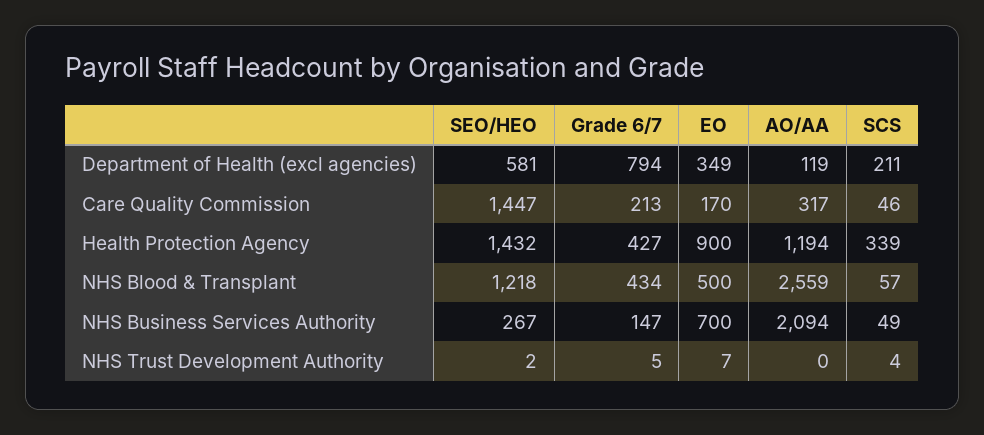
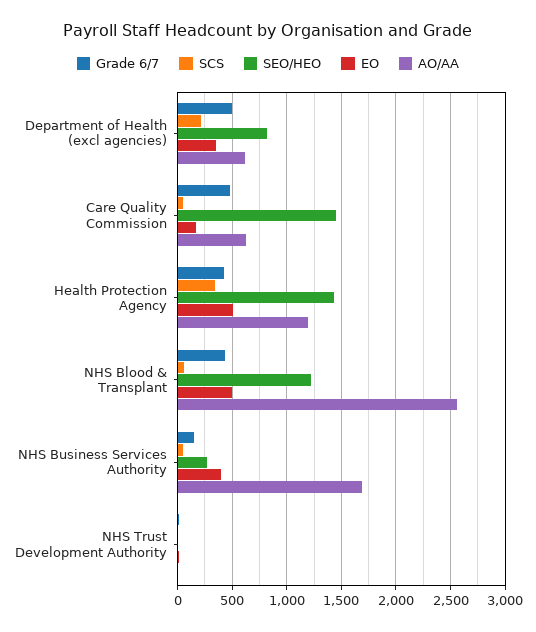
  {
    "SEO/HEO": {
-     "Department of Health (excl agencies)": 581,
+     "Department of Health (excl agencies)": 800,
      "Care Quality Commission": 1447,
      "Health Protection Agency": 1432,
      "NHS Blood & Transplant": 1218,
      "NHS Business Services Authority": 267,
      "NHS Trust Development Authority": 2
    },
    "Grade 6/7": {
-     "Department of Health (excl agencies)": 794,
+     "Department of Health (excl agencies)": 500,
-     "Care Quality Commission": 213,
+     "Care Quality Commission": 500,
      "Health Protection Agency": 427,
      "NHS Blood & Transplant": 434,
      "NHS Business Services Authority": 147,
      "NHS Trust Development Authority": 5
    },
    "EO": {
      "Department of Health (excl agencies)": 349,
      "Care Quality Commission": 170,
-     "Health Protection Agency": 900,
+     "Health Protection Agency": 500,
      "NHS Blood & Transplant": 500,
-     "NHS Business Services Authority": 700,
+     "NHS Business Services Authority": 400,
      "NHS Trust Development Authority": 7
    },
    "AO/AA": {
-     "Department of Health (excl agencies)": 119,
+     "Department of Health (excl agencies)": 600,
-     "Care Quality Commission": 317,
+     "Care Quality Commission": 600,
      "Health Protection Agency": 1194,
      "NHS Blood & Transplant": 2559,
-     "NHS Business Services Authority": 2094,
+     "NHS Business Services Authority": 1700,
      "NHS Trust Development Authority": 0
    },
    "SCS": {
      "Department of Health (excl agencies)": 211,
      "Care Quality Commission": 46,
      "Health Protection Agency": 339,
      "NHS Blood & Transplant": 57,
      "NHS Business Services Authority": 49,
      "NHS Trust Development Authority": 4
    }
  }

